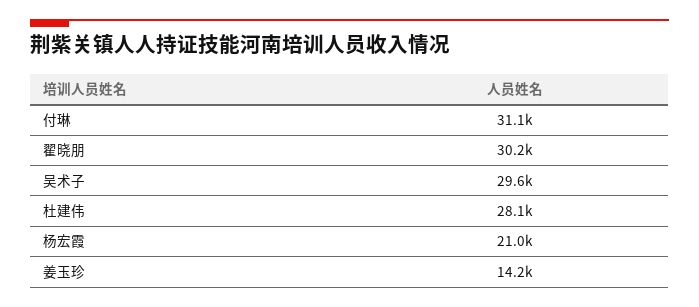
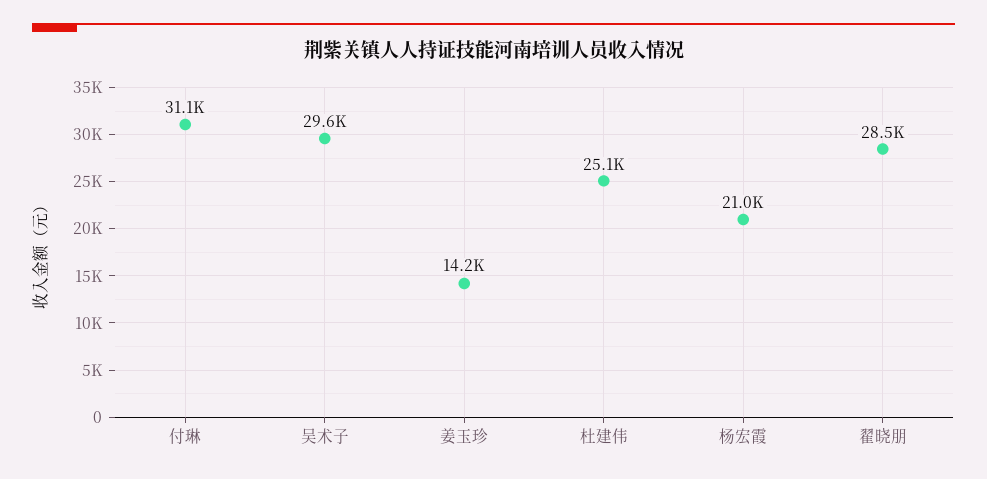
  {
    "付琳": 31100,
-   "翟晓朋": 30200,
+   "翟晓朋": 28500,
    "吴术子": 29600,
-   "杜建伟": 28100,
+   "杜建伟": 25100,
    "杨宏霞": 21000,
    "姜玉珍": 14200
  }

